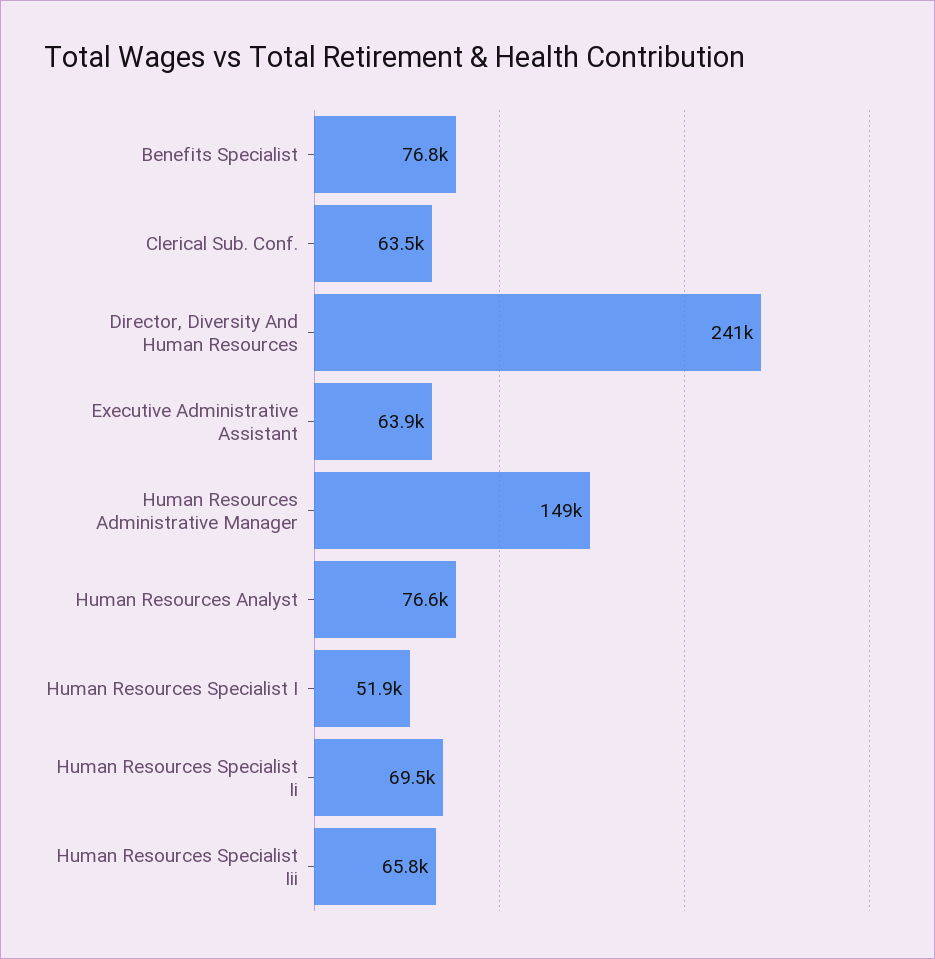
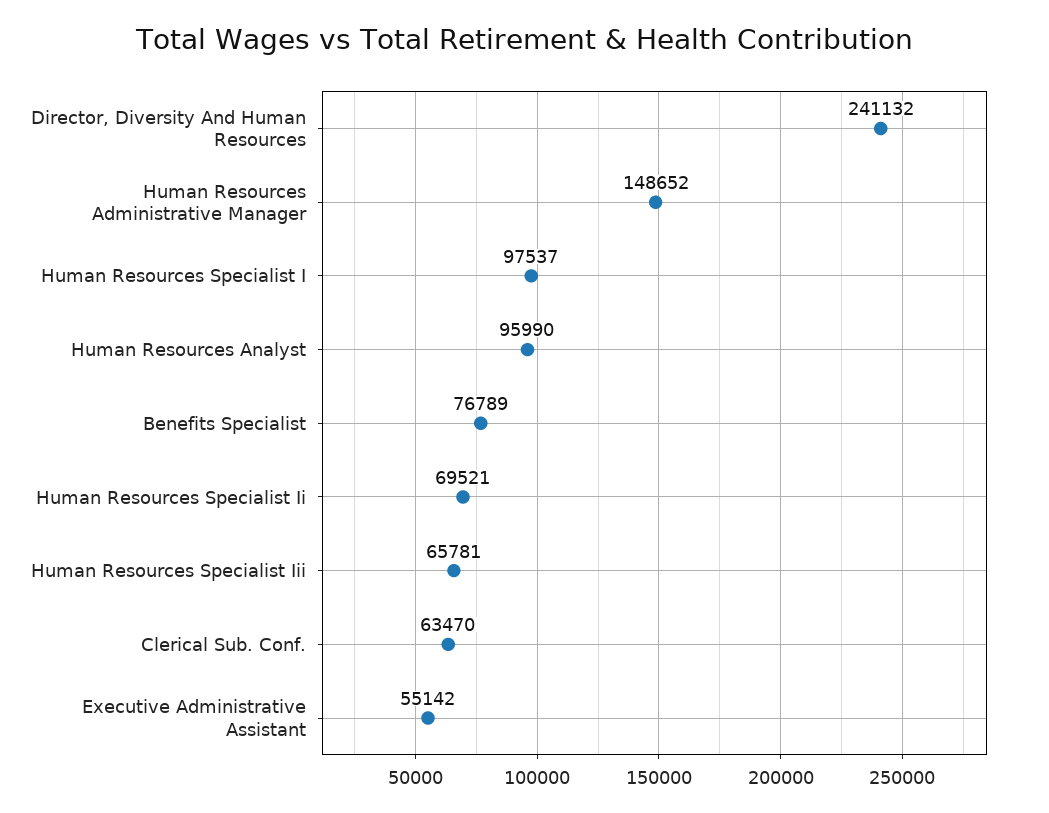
  {
    "Benefits Specialist": 76789,
    "Clerical Sub. Conf.": 63470,
    "Director, Diversity And Human Resources": 241132,
-   "Executive Administrative Assistant": 63900,
+   "Executive Administrative Assistant": 55142,
    "Human Resources Administrative Manager": 148652,
-   "Human Resources Analyst": 76600,
+   "Human Resources Analyst": 95990,
-   "Human Resources Specialist I": 51900,
+   "Human Resources Specialist I": 97537,
    "Human Resources Specialist Ii": 69521,
    "Human Resources Specialist Iii": 65781
  }

